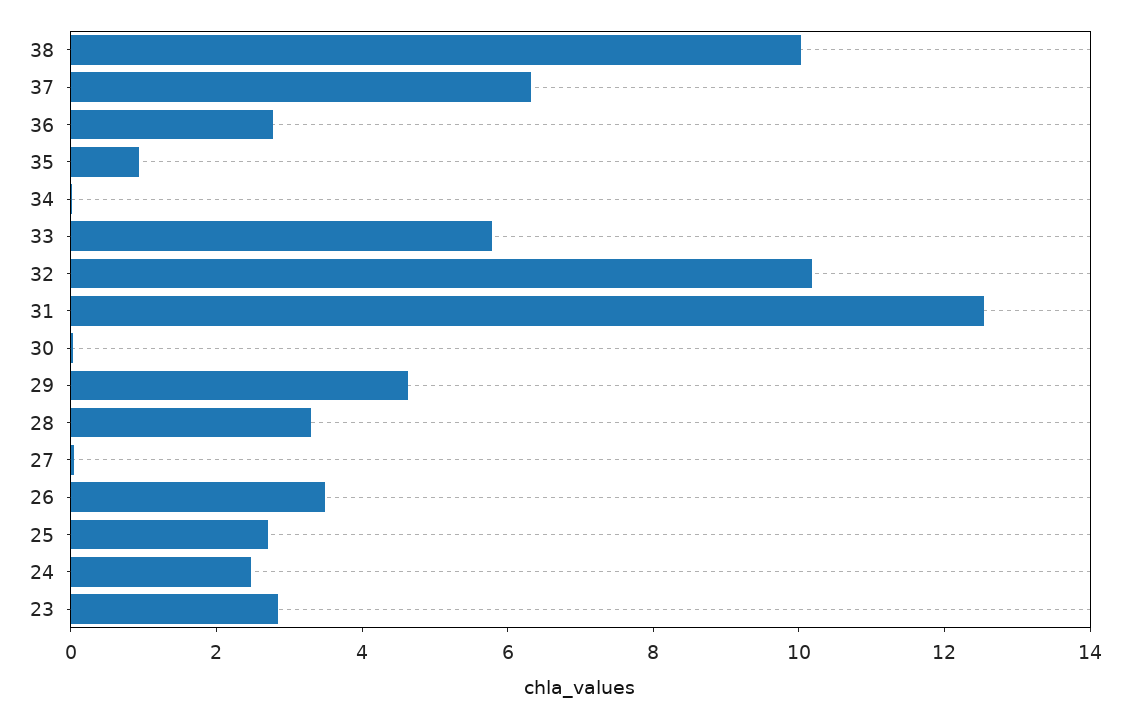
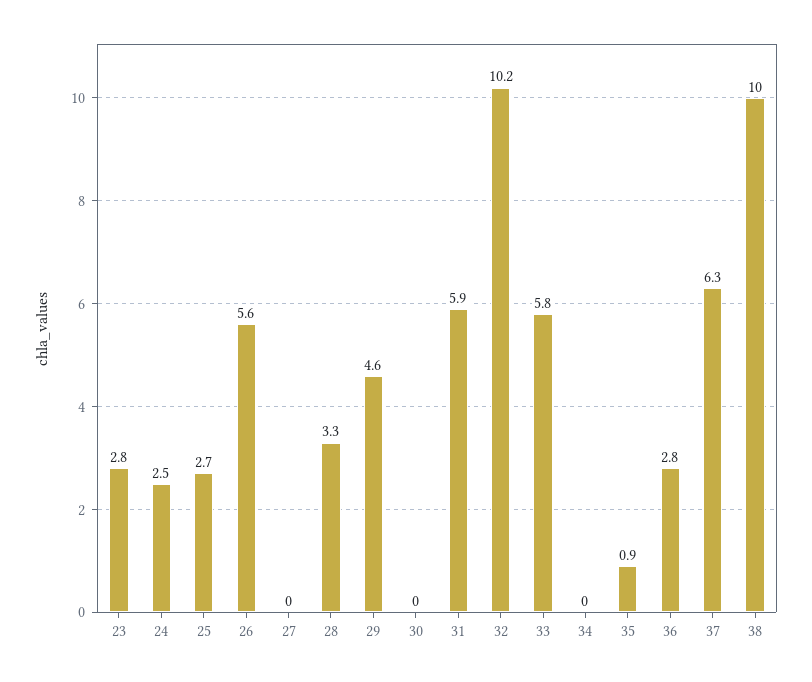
  {
    "38": 10,
    "37": 6.3,
    "36": 2.8,
    "35": 0.9,
    "34": 0,
    "33": 5.8,
    "32": 10.2,
-   "31": 12.5,
+   "31": 5.9,
    "30": 0,
    "29": 4.6,
    "28": 3.3,
    "27": 0,
-   "26": 3.5,
+   "26": 5.6,
    "25": 2.7,
    "24": 2.5,
    "23": 2.8
  }

